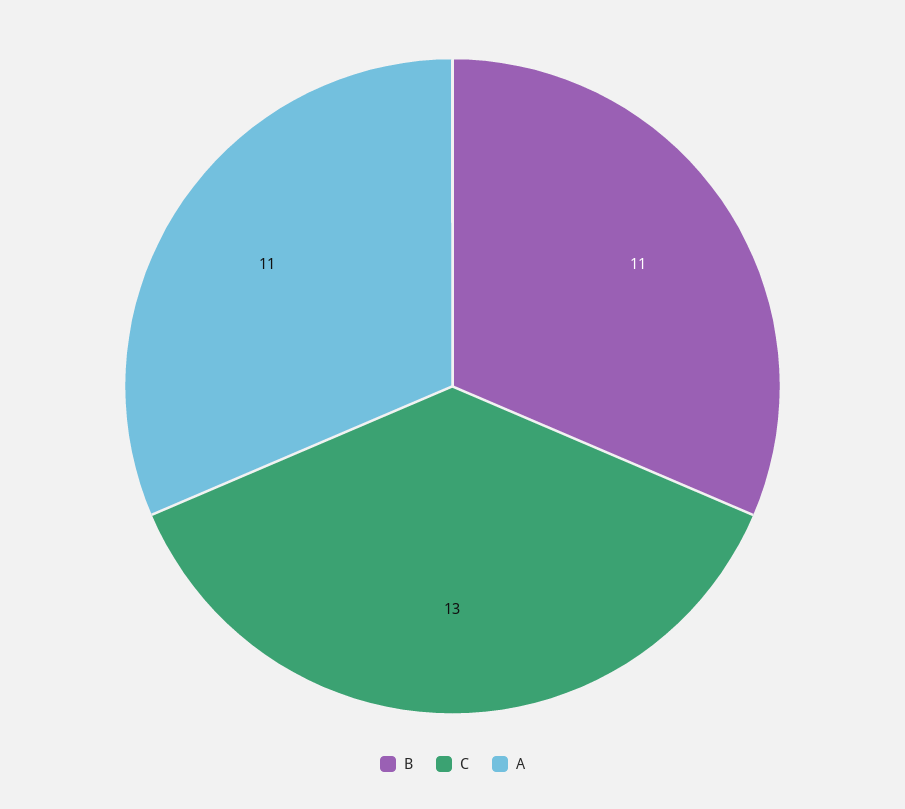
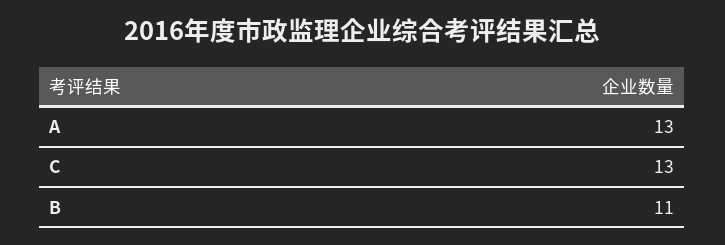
  {
    "B": 11,
    "C": 13,
-   "A": 11
+   "A": 13
  }

